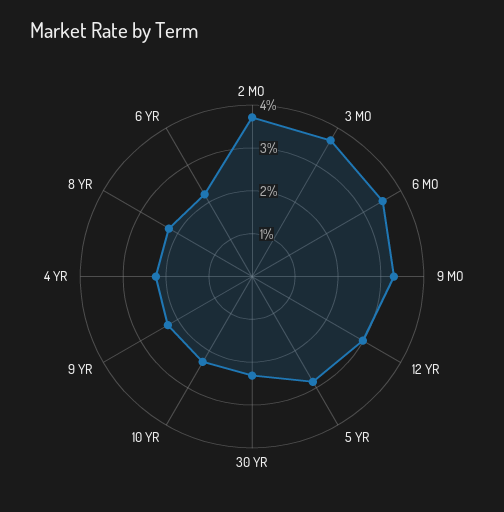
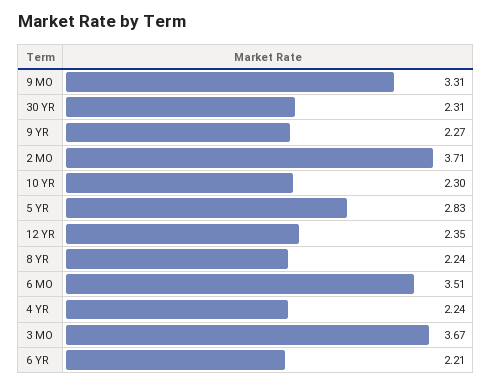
  {
    "2 MO": 3.71,
    "3 MO": 3.67,
    "6 MO": 3.51,
    "9 MO": 3.31,
-   "12 YR": 3,
+   "12 YR": 2.35,
    "5 YR": 2.83,
    "30 YR": 2.31,
    "10 YR": 2.3,
    "9 YR": 2.27,
    "4 YR": 2.24,
    "8 YR": 2.24,
    "6 YR": 2.21
  }

